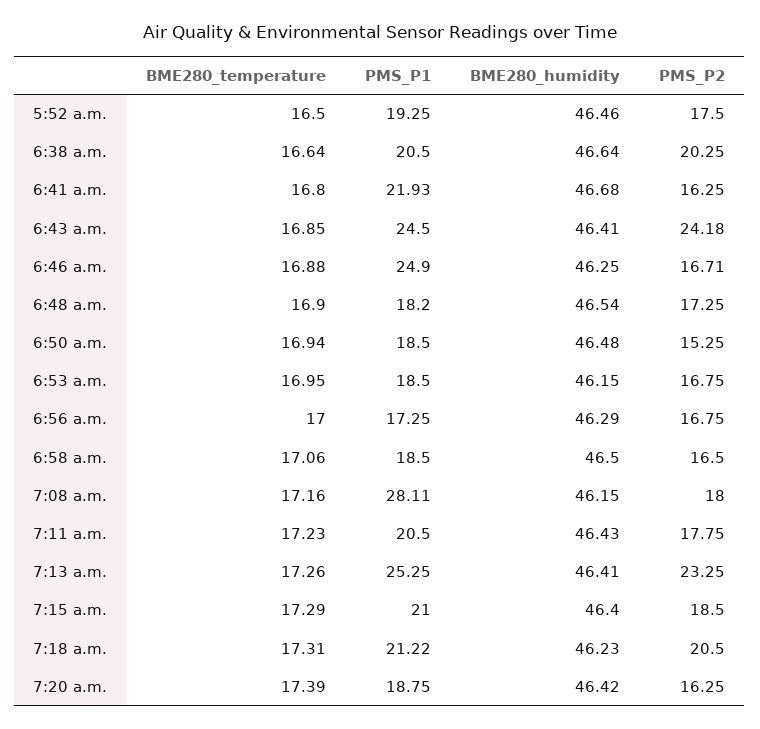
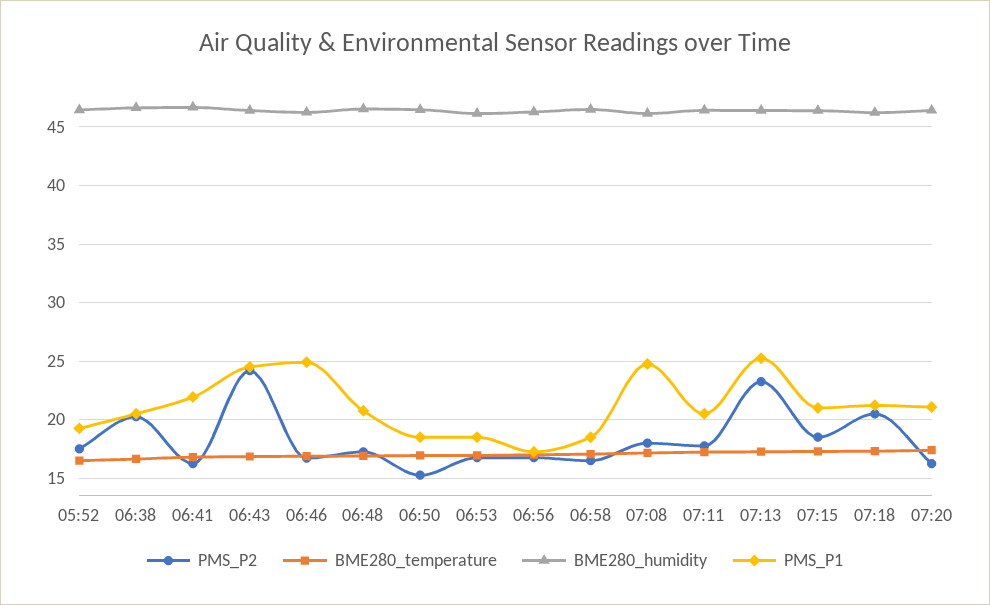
  {
    "BME280_temperature": {
      "5:52 a.m.": 16.5,
      "6:38 a.m.": 16.64,
      "6:41 a.m.": 16.8,
      "6:43 a.m.": 16.85,
      "6:46 a.m.": 16.88,
      "6:48 a.m.": 16.9,
      "6:50 a.m.": 16.94,
      "6:53 a.m.": 16.95,
      "6:56 a.m.": 17,
      "6:58 a.m.": 17.06,
      "7:08 a.m.": 17.16,
      "7:11 a.m.": 17.23,
      "7:13 a.m.": 17.26,
      "7:15 a.m.": 17.29,
      "7:18 a.m.": 17.31,
      "7:20 a.m.": 17.39
    },
    "PMS_P1": {
      "5:52 a.m.": 19.25,
      "6:38 a.m.": 20.5,
      "6:41 a.m.": 21.93,
      "6:43 a.m.": 24.5,
      "6:46 a.m.": 24.9,
-     "6:48 a.m.": 18.2,
+     "6:48 a.m.": 21,
      "6:50 a.m.": 18.5,
      "6:53 a.m.": 18.5,
      "6:56 a.m.": 17.25,
      "6:58 a.m.": 18.5,
-     "7:08 a.m.": 28.11,
+     "7:08 a.m.": 25,
      "7:11 a.m.": 20.5,
      "7:13 a.m.": 25.25,
      "7:15 a.m.": 21,
      "7:18 a.m.": 21.22,
-     "7:20 a.m.": 18.75
+     "7:20 a.m.": 21
    },
    "BME280_humidity": {
      "5:52 a.m.": 46.46,
      "6:38 a.m.": 46.64,
      "6:41 a.m.": 46.68,
      "6:43 a.m.": 46.41,
      "6:46 a.m.": 46.25,
      "6:48 a.m.": 46.54,
      "6:50 a.m.": 46.48,
      "6:53 a.m.": 46.15,
      "6:56 a.m.": 46.29,
      "6:58 a.m.": 46.5,
      "7:08 a.m.": 46.15,
      "7:11 a.m.": 46.43,
      "7:13 a.m.": 46.41,
      "7:15 a.m.": 46.4,
      "7:18 a.m.": 46.23,
      "7:20 a.m.": 46.42
    },
    "PMS_P2": {
      "5:52 a.m.": 17.5,
      "6:38 a.m.": 20.25,
      "6:41 a.m.": 16.25,
      "6:43 a.m.": 24.18,
      "6:46 a.m.": 16.71,
      "6:48 a.m.": 17.25,
      "6:50 a.m.": 15.25,
      "6:53 a.m.": 16.75,
      "6:56 a.m.": 16.75,
      "6:58 a.m.": 16.5,
      "7:08 a.m.": 18,
      "7:11 a.m.": 17.75,
      "7:13 a.m.": 23.25,
      "7:15 a.m.": 18.5,
      "7:18 a.m.": 20.5,
      "7:20 a.m.": 16.25
    }
  }

